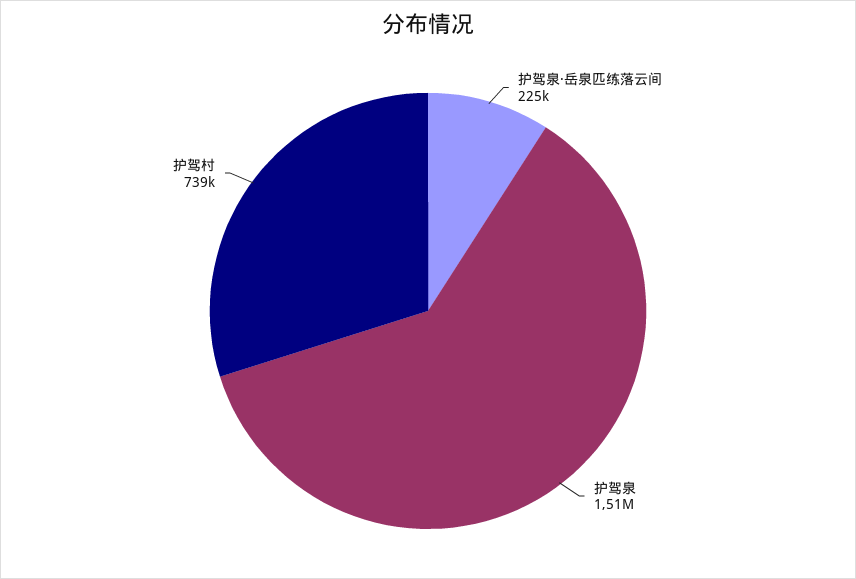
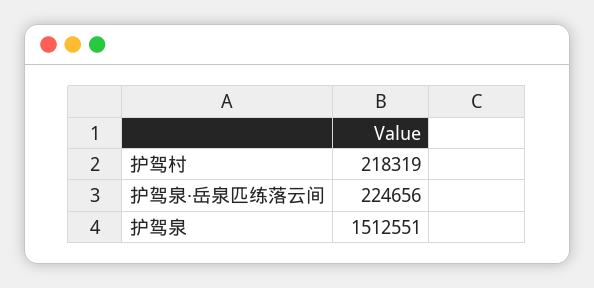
  {
    "护驾泉·岳泉匹练落云间": 224656,
    "护驾泉": 1512551,
-   "护驾村": 739000
+   "护驾村": 218319
  }

